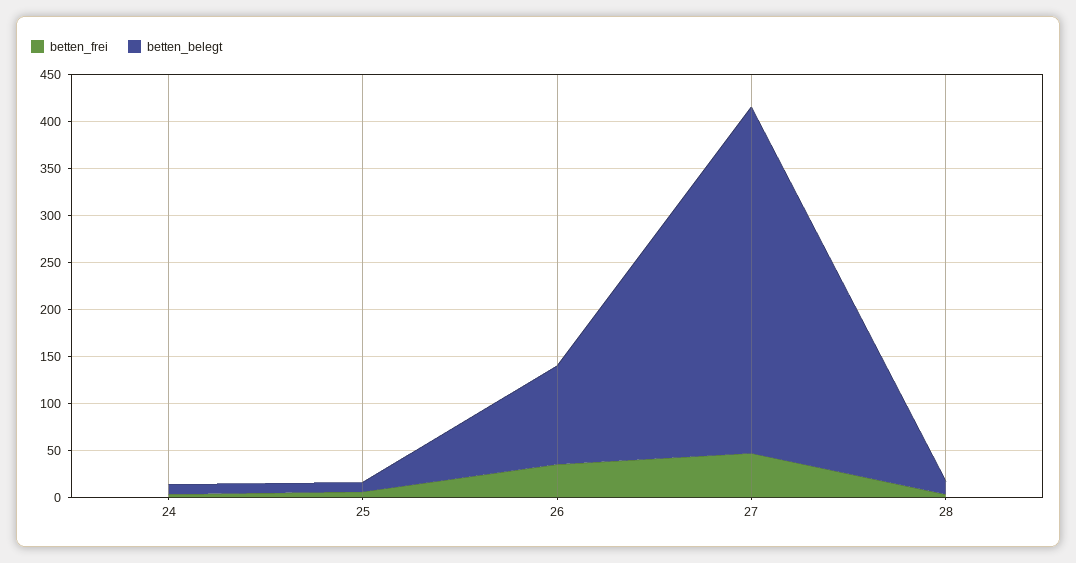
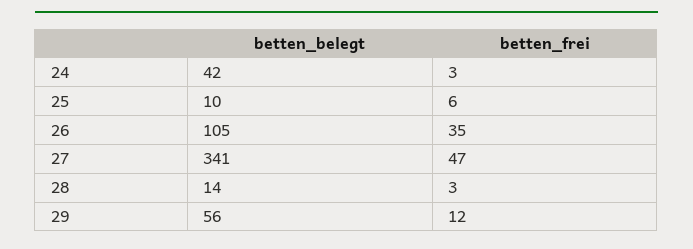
  {
    "betten_frei": {
      "24": 3,
      "25": 6,
      "26": 35,
      "27": 47,
-     "28": 3
+     "28": 3,
+     "29": 12
    },
    "betten_belegt": {
-     "24": 10,
+     "24": 42,
      "25": 10,
      "26": 105,
-     "27": 370,
+     "27": 341,
-     "28": 14
+     "28": 14,
+     "29": 56
    }
  }

